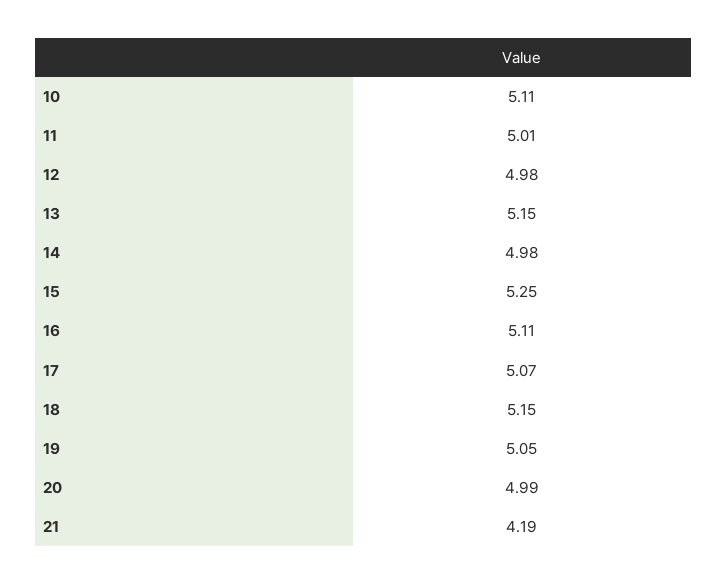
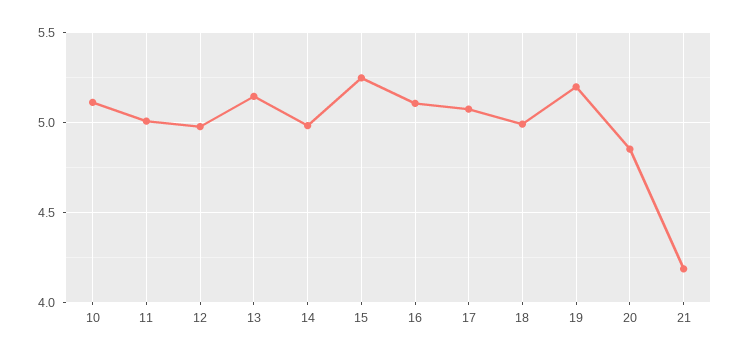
  {
    "10": 5.11,
    "11": 5.01,
    "12": 4.98,
    "13": 5.15,
    "14": 4.98,
    "15": 5.25,
    "16": 5.11,
    "17": 5.07,
-   "18": 5.15,
+   "18": 5,
-   "19": 5.05,
+   "19": 5.2,
-   "20": 4.99,
+   "20": 4.85,
    "21": 4.19
  }

